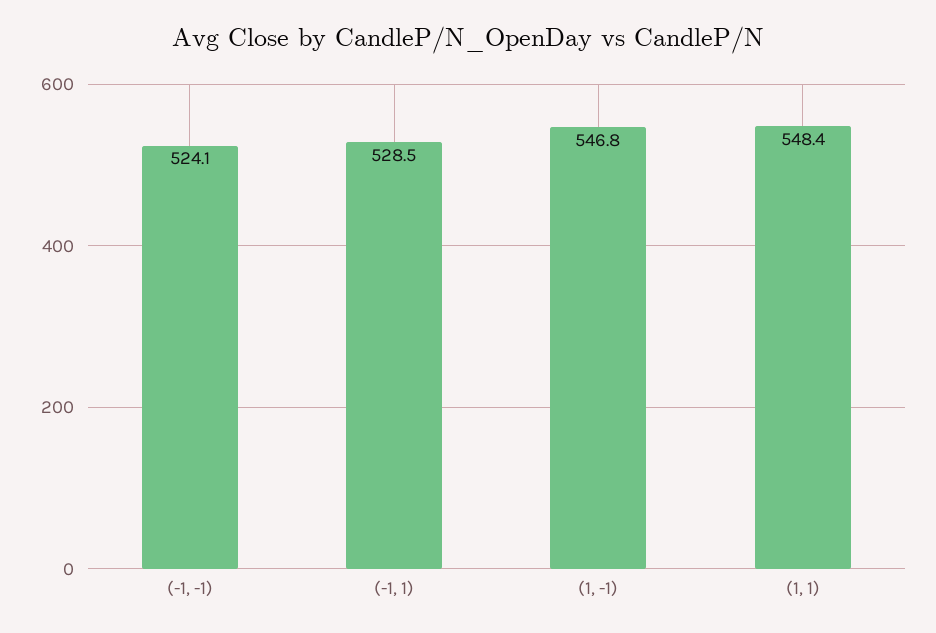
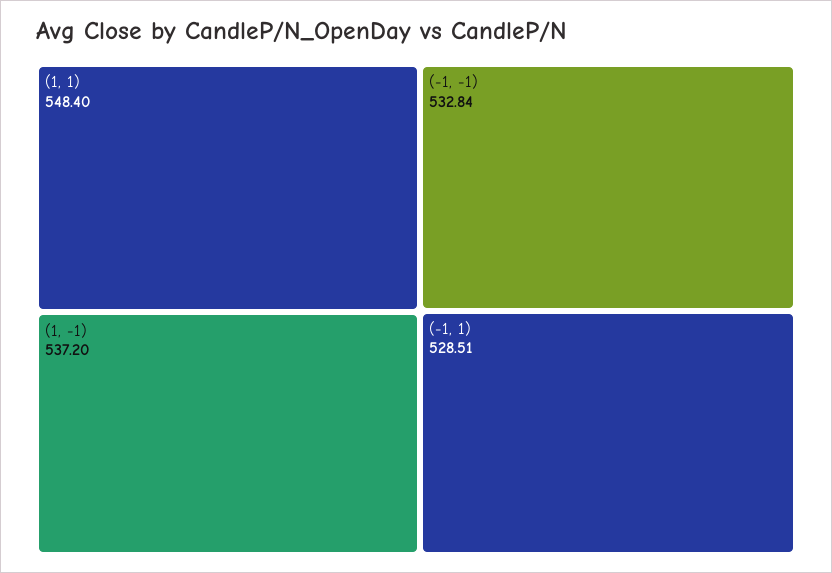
  {
-   "(-1, -1)": 524.1,
+   "(-1, -1)": 532.84,
    "(-1, 1)": 528.51,
-   "(1, -1)": 546.8,
+   "(1, -1)": 537.2,
    "(1, 1)": 548.4
  }

